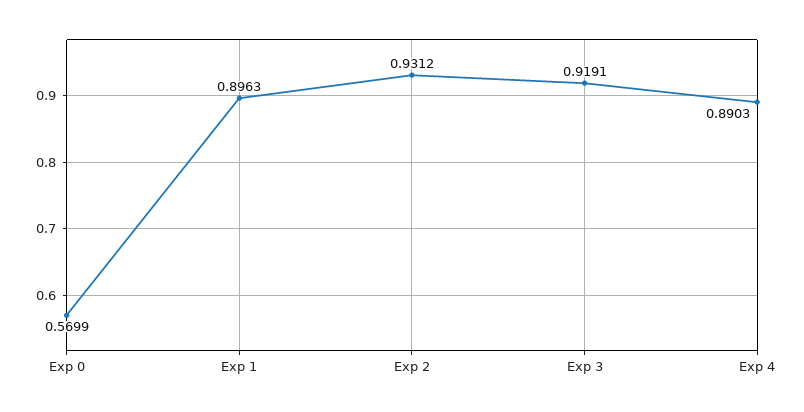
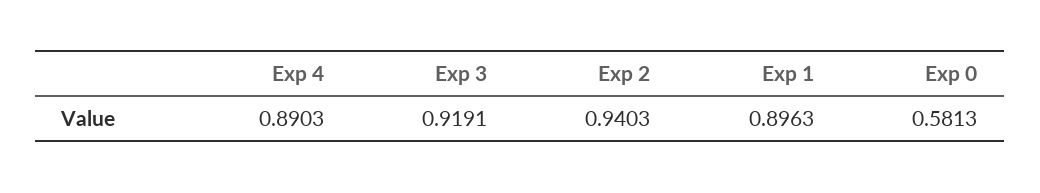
  {
-   "Exp 0": 0.5699,
+   "Exp 0": 0.5813,
    "Exp 1": 0.8963,
-   "Exp 2": 0.9312,
+   "Exp 2": 0.9403,
    "Exp 3": 0.9191,
    "Exp 4": 0.8903
  }

